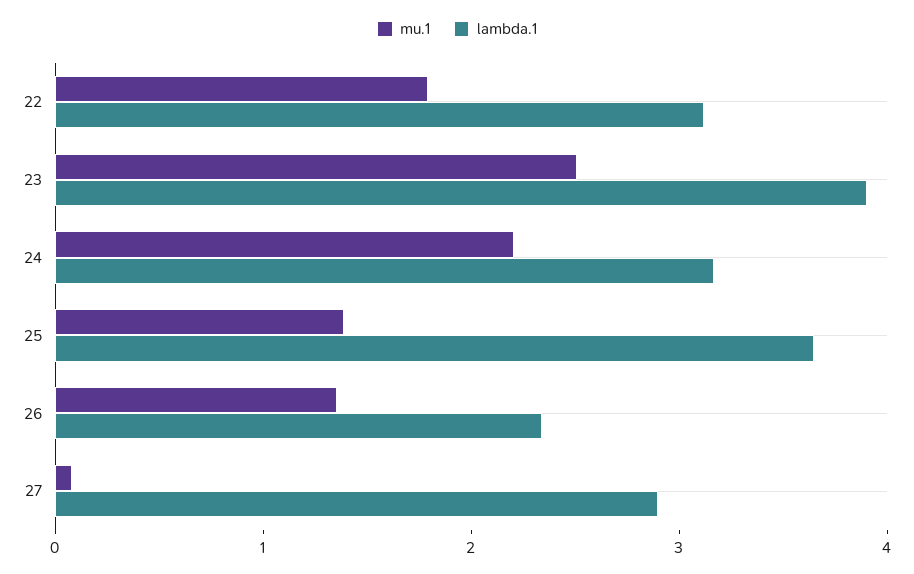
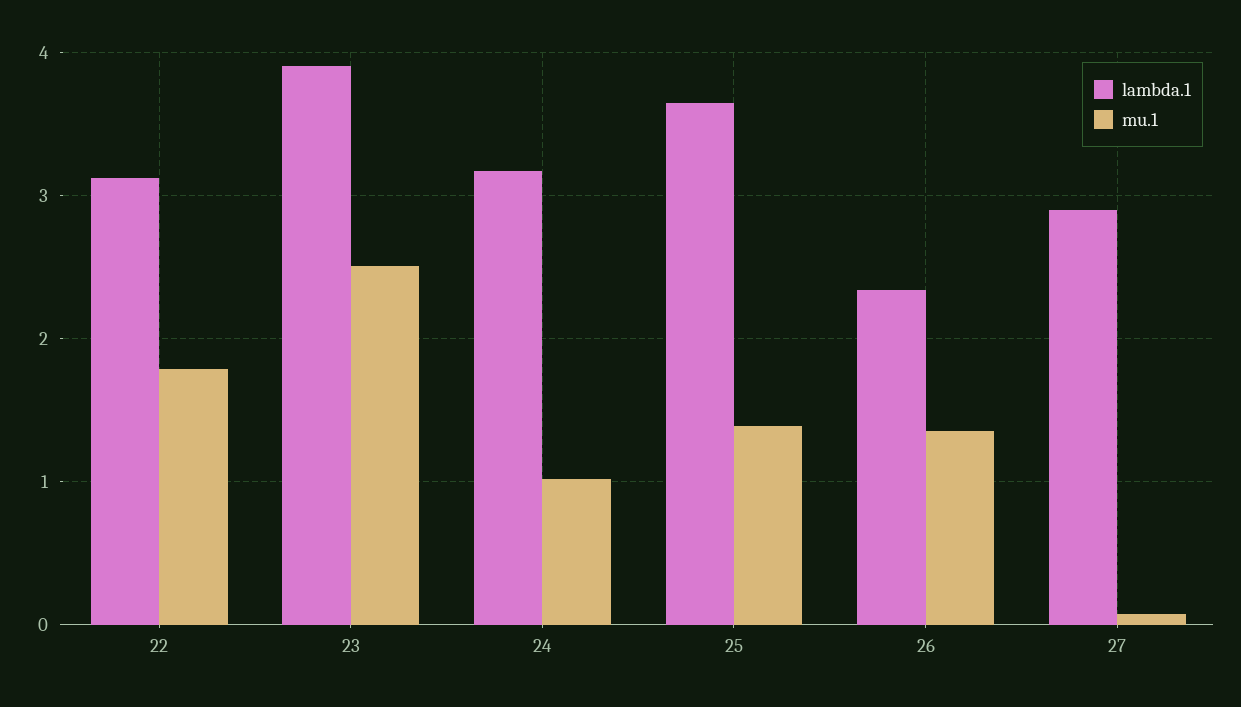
  {
    "mu.1": {
      "22": 1.8,
      "23": 2.5,
-     "24": 2.2,
+     "24": 1,
      "25": 1.4,
      "26": 1.4,
      "27": 0.1
    },
    "lambda.1": {
      "22": 3.1,
      "23": 3.9,
      "24": 3.2,
      "25": 3.6,
      "26": 2.3,
      "27": 2.9
    }
  }

